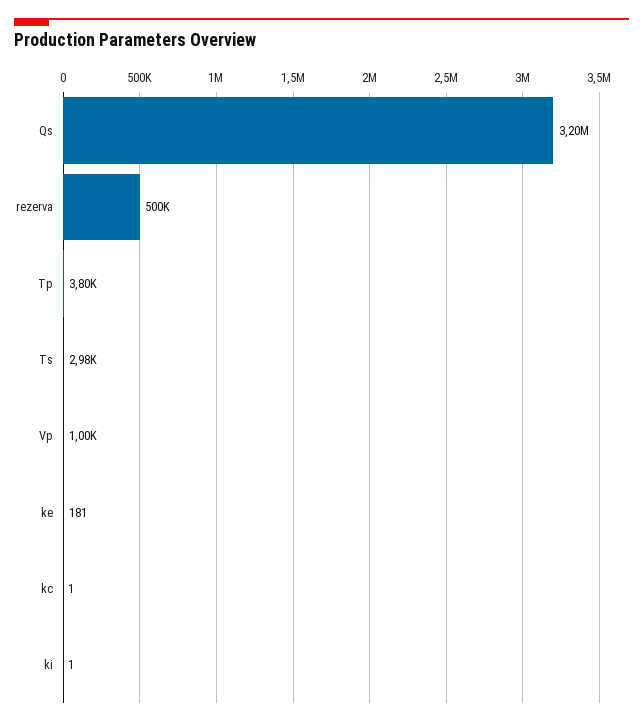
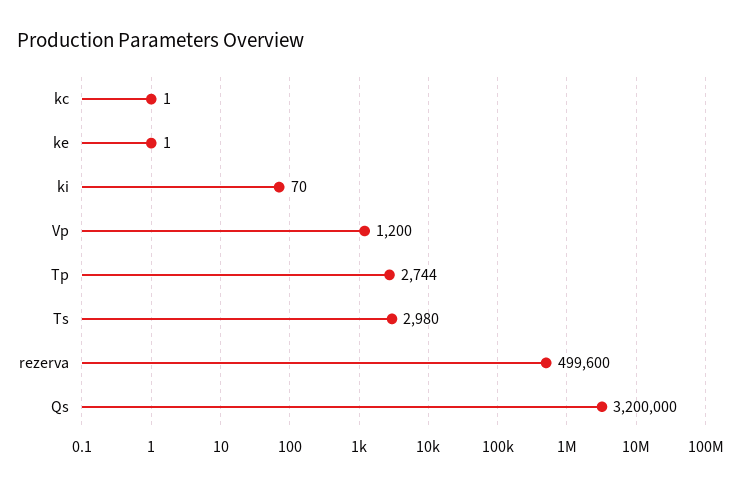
  {
    "Qs": 3200000,
    "rezerva": 499600,
-   "Tp": 3800,
+   "Tp": 2744,
    "Ts": 2980,
-   "Vp": 1000,
+   "Vp": 1200,
-   "ke": 181,
+   "ke": 1,
    "kc": 1,
-   "ki": 1
+   "ki": 70
  }

